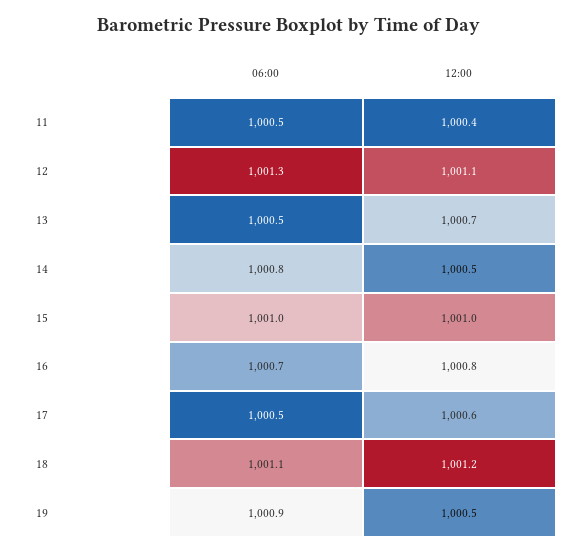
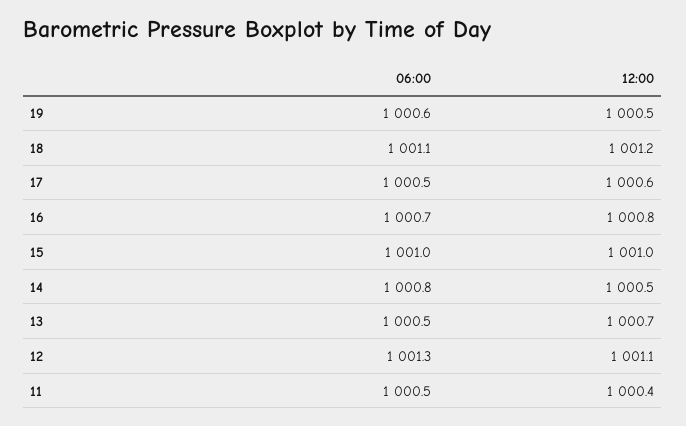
  {
    "06:00": {
      "11": 1000.5,
      "12": 1001.3,
      "13": 1000.5,
      "14": 1000.8,
      "15": 1001,
      "16": 1000.7,
      "17": 1000.5,
      "18": 1001.1,
-     "19": 1000.9
+     "19": 1000.6
    },
    "12:00": {
      "11": 1000.4,
      "12": 1001.1,
      "13": 1000.7,
      "14": 1000.5,
      "15": 1001,
      "16": 1000.8,
      "17": 1000.6,
      "18": 1001.2,
      "19": 1000.5
    }
  }

